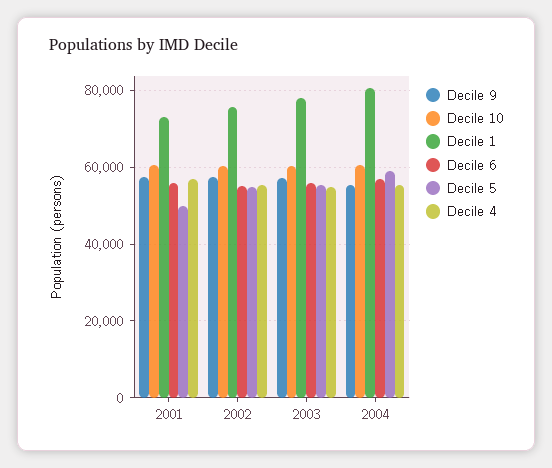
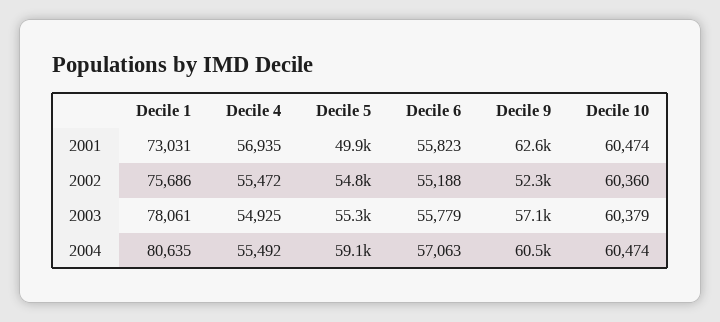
  {
    "Decile 9": {
-     "2001": 58000,
+     "2001": 62600,
-     "2002": 58000,
+     "2002": 52300,
      "2003": 57100,
-     "2004": 56000
+     "2004": 60500
    },
    "Decile 10": {
      "2001": 60474,
      "2002": 60360,
      "2003": 60379,
      "2004": 60474
    },
    "Decile 1": {
      "2001": 73031,
      "2002": 75686,
      "2003": 78061,
      "2004": 80635
    },
    "Decile 6": {
      "2001": 55823,
      "2002": 55188,
      "2003": 55779,
      "2004": 57063
    },
    "Decile 5": {
      "2001": 49900,
      "2002": 54800,
      "2003": 55300,
      "2004": 59100
    },
    "Decile 4": {
      "2001": 56935,
      "2002": 55472,
      "2003": 54925,
      "2004": 55492
    }
  }

